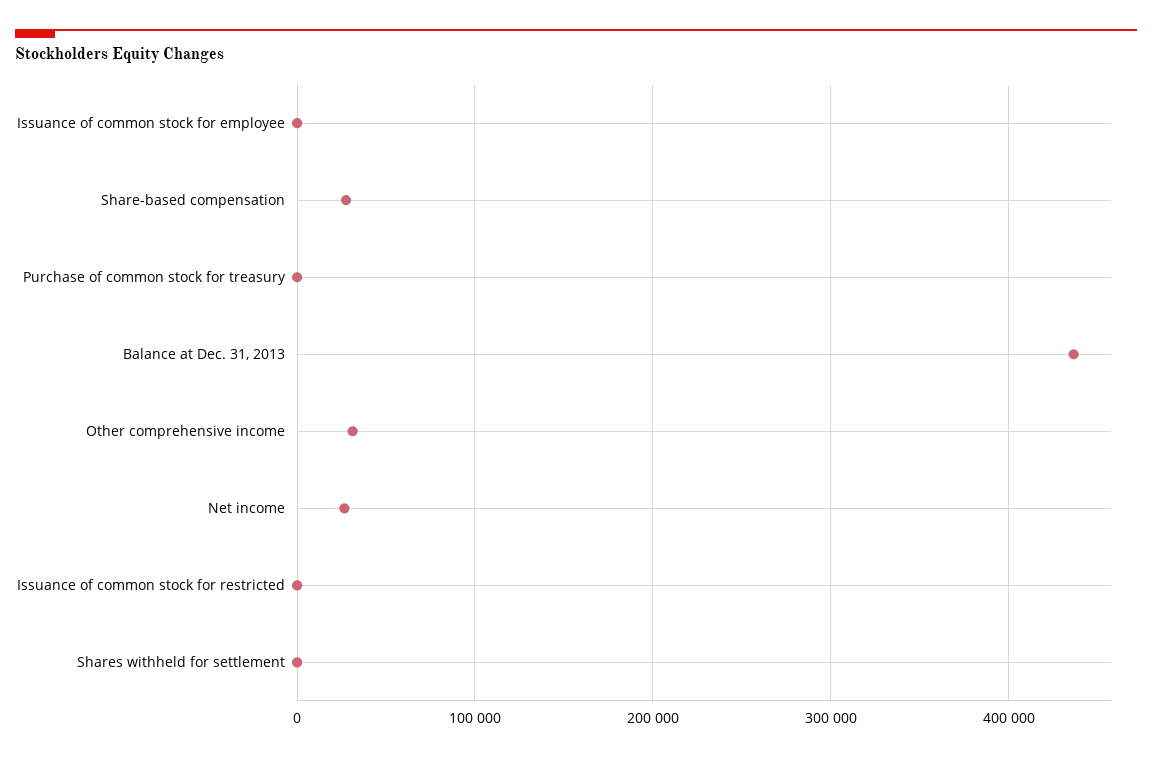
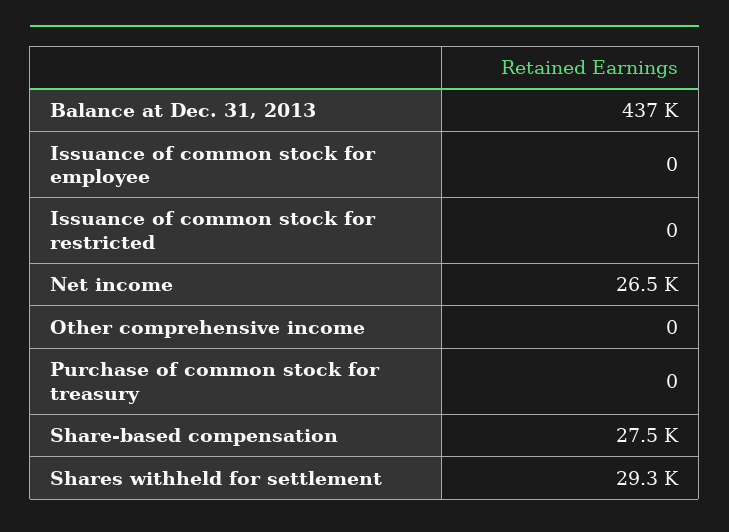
  {
    "Issuance of common stock for employee": 0,
    "Share-based compensation": 27500,
    "Purchase of common stock for treasury": 0,
    "Balance at Dec. 31, 2013": 437000,
-   "Other comprehensive income": 30000,
+   "Other comprehensive income": 0,
    "Net income": 26500,
    "Issuance of common stock for restricted": 0,
-   "Shares withheld for settlement": 0
+   "Shares withheld for settlement": 29300
  }

